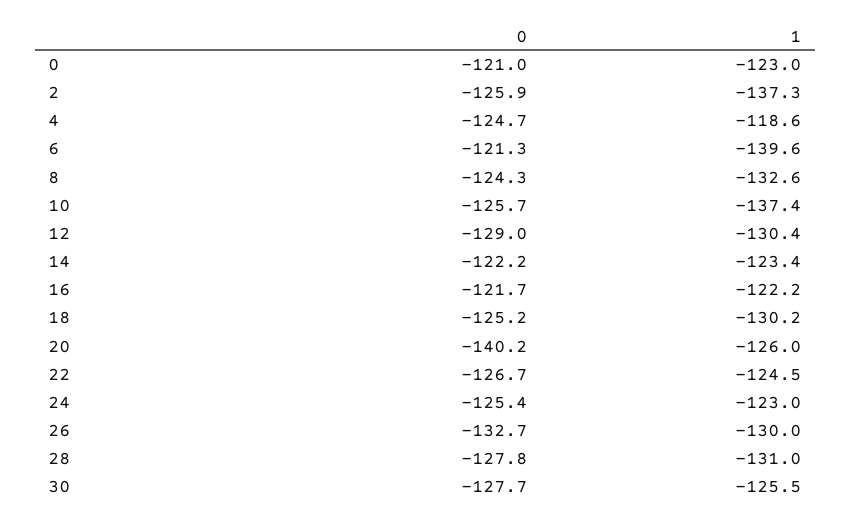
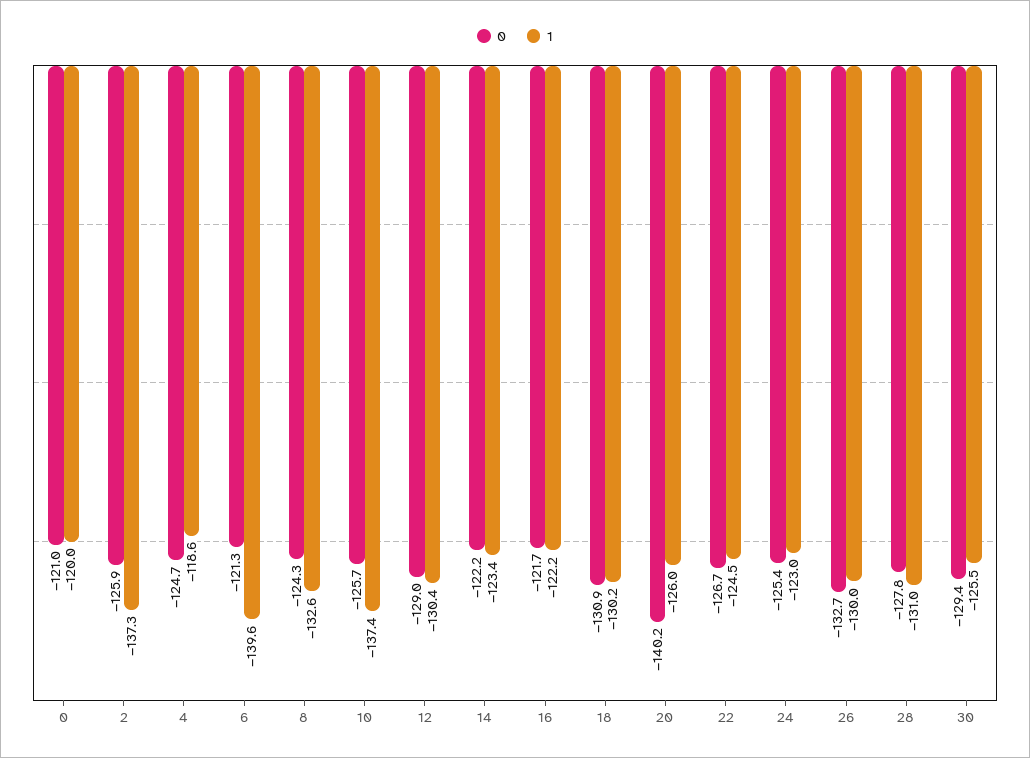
  {
    "0": {
      "0": -121,
      "2": -125.9,
      "4": -124.7,
      "6": -121.3,
      "8": -124.3,
      "10": -125.7,
      "12": -129,
      "14": -122.2,
      "16": -121.7,
-     "18": -125.2,
+     "18": -130.9,
      "20": -140.2,
      "22": -126.7,
      "24": -125.4,
      "26": -132.7,
      "28": -127.8,
-     "30": -127.7
+     "30": -129.4
    },
    "1": {
-     "0": -123,
+     "0": -120,
      "2": -137.3,
      "4": -118.6,
      "6": -139.6,
      "8": -132.6,
      "10": -137.4,
      "12": -130.4,
      "14": -123.4,
      "16": -122.2,
      "18": -130.2,
      "20": -126,
      "22": -124.5,
      "24": -123,
      "26": -130,
      "28": -131,
      "30": -125.5
    }
  }

